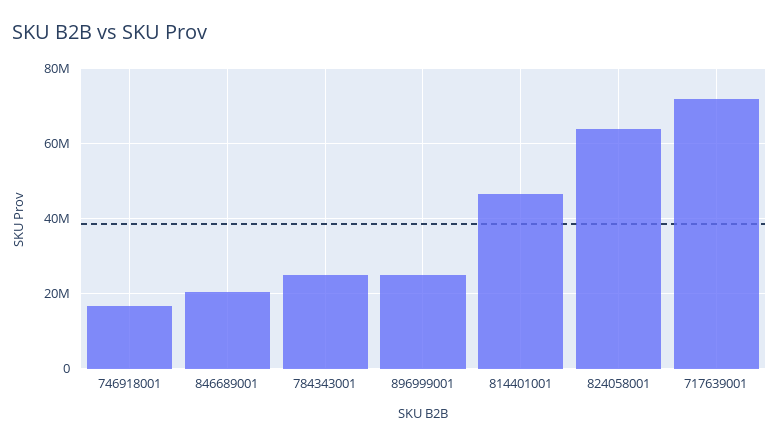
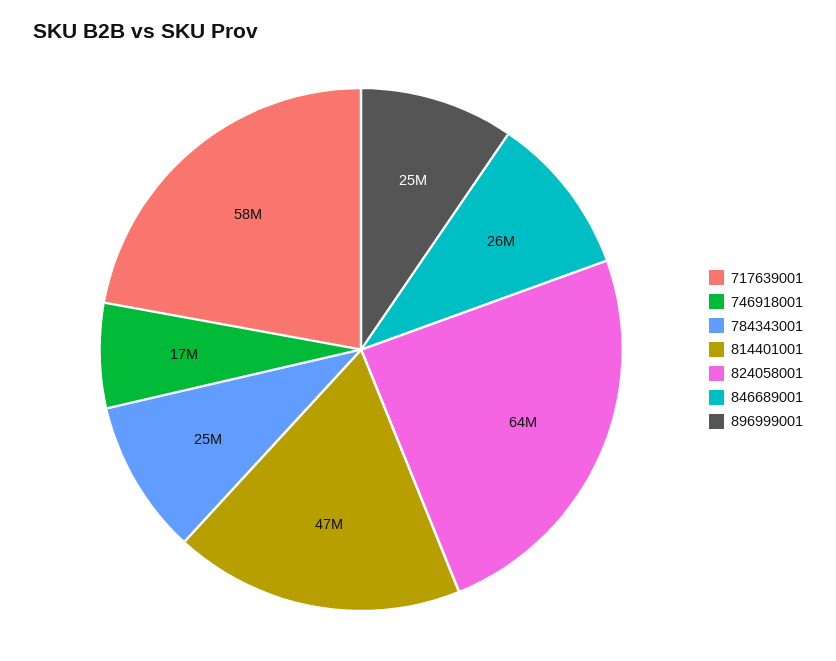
  {
    "746918001": 17000000,
-   "846689001": 20000000,
+   "846689001": 26000000,
    "784343001": 25000000,
    "896999001": 25000000,
    "814401001": 47000000,
    "824058001": 64000000,
-   "717639001": 72000000
+   "717639001": 58000000
  }

